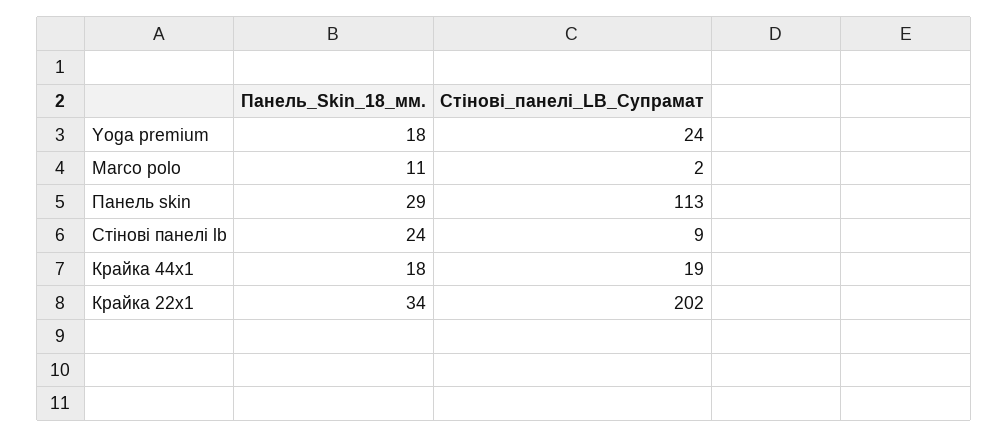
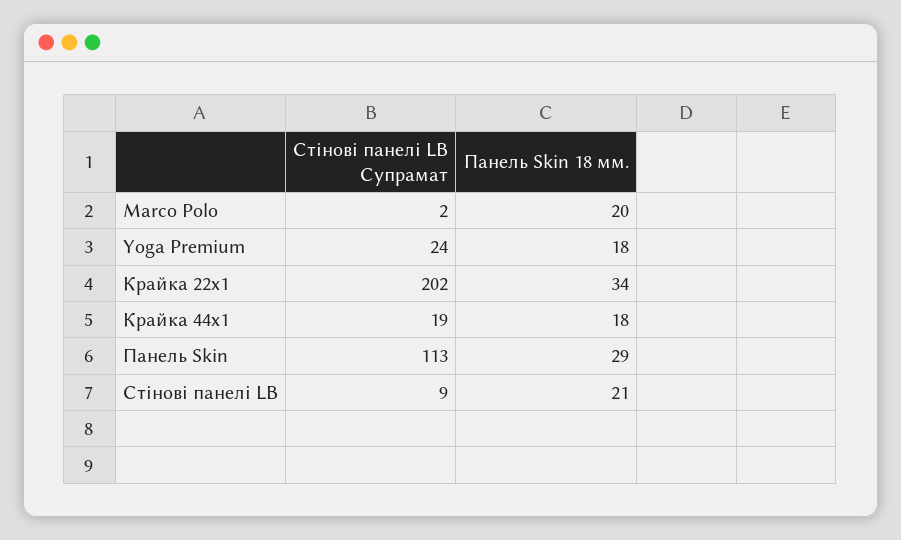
  {
    "Панель_Skin_18_мм.": {
      "Yoga premium": 18,
-     "Marco polo": 11,
+     "Marco polo": 20,
      "Панель skin": 29,
-     "Стінові панелі lb": 24,
+     "Стінові панелі lb": 21,
      "Крайка 44x1": 18,
      "Крайка 22x1": 34
    },
    "Стінові_панелі_LB_Супрамат": {
      "Yoga premium": 24,
      "Marco polo": 2,
      "Панель skin": 113,
      "Стінові панелі lb": 9,
      "Крайка 44x1": 19,
      "Крайка 22x1": 202
    }
  }

